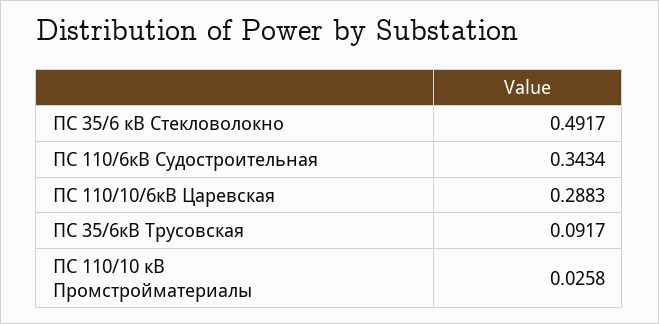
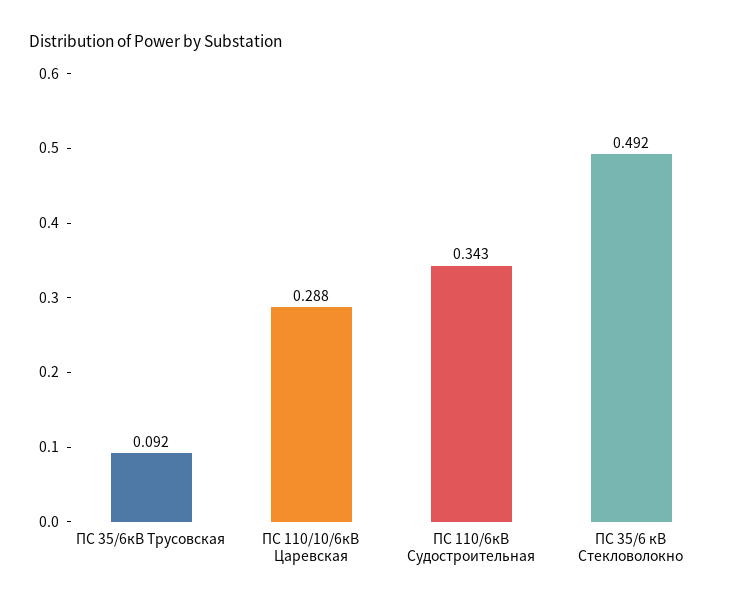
  {
    "ПС 35/6 кВ Стекловолокно": 0.4917,
    "ПС 110/6кВ Судостроительная": 0.3434,
    "ПС 110/10/6кВ Царевская": 0.2883,
-   "ПС 35/6кВ Трусовская": 0.0917,
+   "ПС 35/6кВ Трусовская": 0.0917
-   "ПС 110/10 кВ Промстройматериалы": 0.0258
  }

